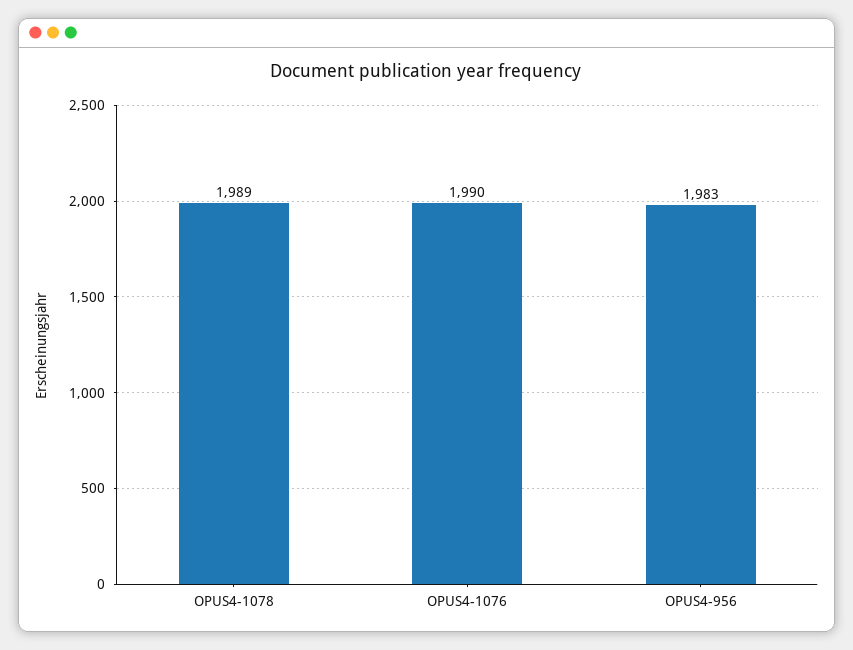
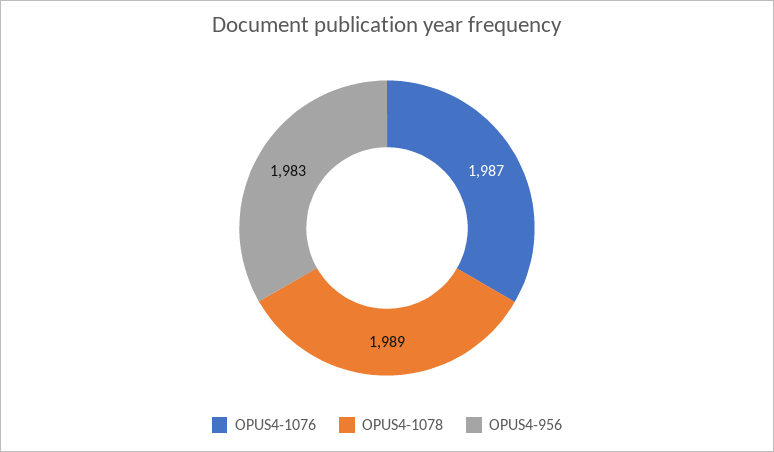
  {
    "OPUS4-1078": 1989,
-   "OPUS4-1076": 1990,
+   "OPUS4-1076": 1987,
    "OPUS4-956": 1983
  }

